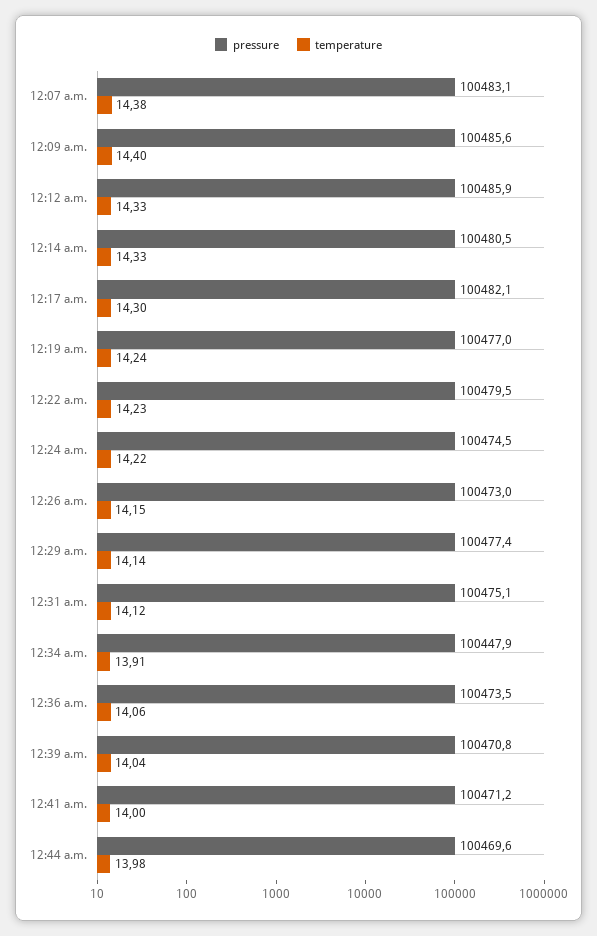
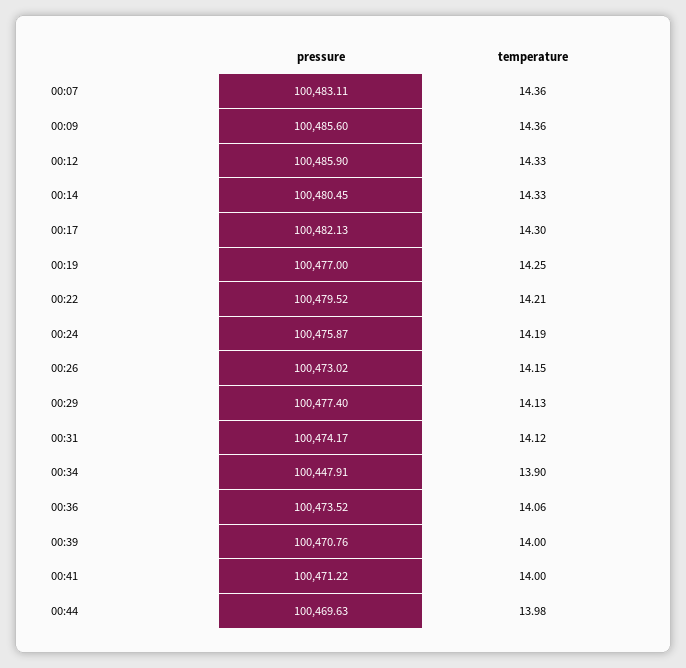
  {
    "pressure": {
      "12:07 a.m.": 100483.11,
      "12:09 a.m.": 100485.6,
      "12:12 a.m.": 100485.9,
      "12:14 a.m.": 100480.45,
      "12:17 a.m.": 100482.13,
      "12:19 a.m.": 100477,
      "12:22 a.m.": 100479.52,
-     "12:24 a.m.": 100474.5,
+     "12:24 a.m.": 100475.87,
      "12:26 a.m.": 100473.02,
      "12:29 a.m.": 100477.4,
-     "12:31 a.m.": 100475.1,
+     "12:31 a.m.": 100474.17,
      "12:34 a.m.": 100447.91,
      "12:36 a.m.": 100473.52,
      "12:39 a.m.": 100470.76,
      "12:41 a.m.": 100471.22,
      "12:44 a.m.": 100469.63
    },
    "temperature": {
-     "12:07 a.m.": 14.38,
+     "12:07 a.m.": 14.36,
-     "12:09 a.m.": 14.4,
+     "12:09 a.m.": 14.36,
      "12:12 a.m.": 14.33,
      "12:14 a.m.": 14.33,
      "12:17 a.m.": 14.3,
-     "12:19 a.m.": 14.24,
+     "12:19 a.m.": 14.25,
-     "12:22 a.m.": 14.23,
+     "12:22 a.m.": 14.21,
-     "12:24 a.m.": 14.22,
+     "12:24 a.m.": 14.19,
      "12:26 a.m.": 14.15,
-     "12:29 a.m.": 14.14,
+     "12:29 a.m.": 14.13,
      "12:31 a.m.": 14.12,
-     "12:34 a.m.": 13.91,
+     "12:34 a.m.": 13.9,
      "12:36 a.m.": 14.06,
-     "12:39 a.m.": 14.04,
+     "12:39 a.m.": 14,
      "12:41 a.m.": 14,
      "12:44 a.m.": 13.98
    }
  }

